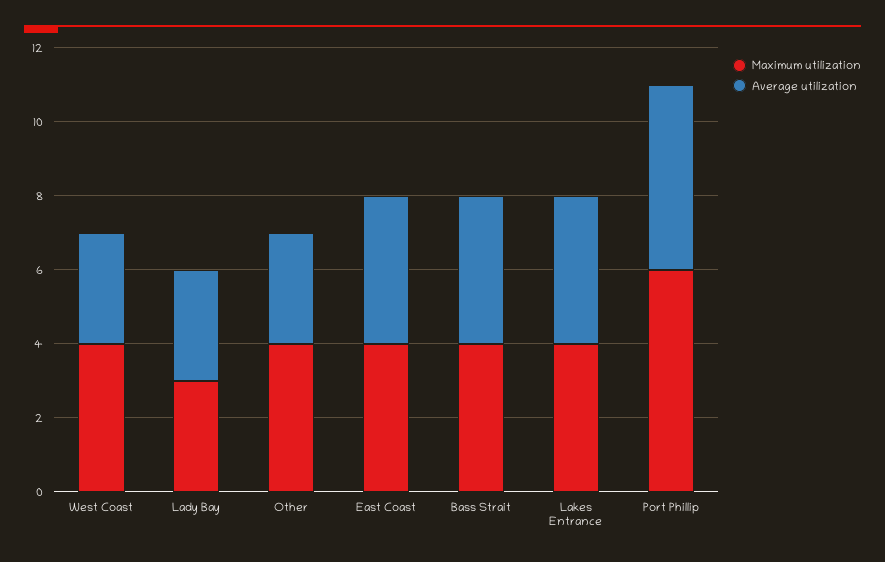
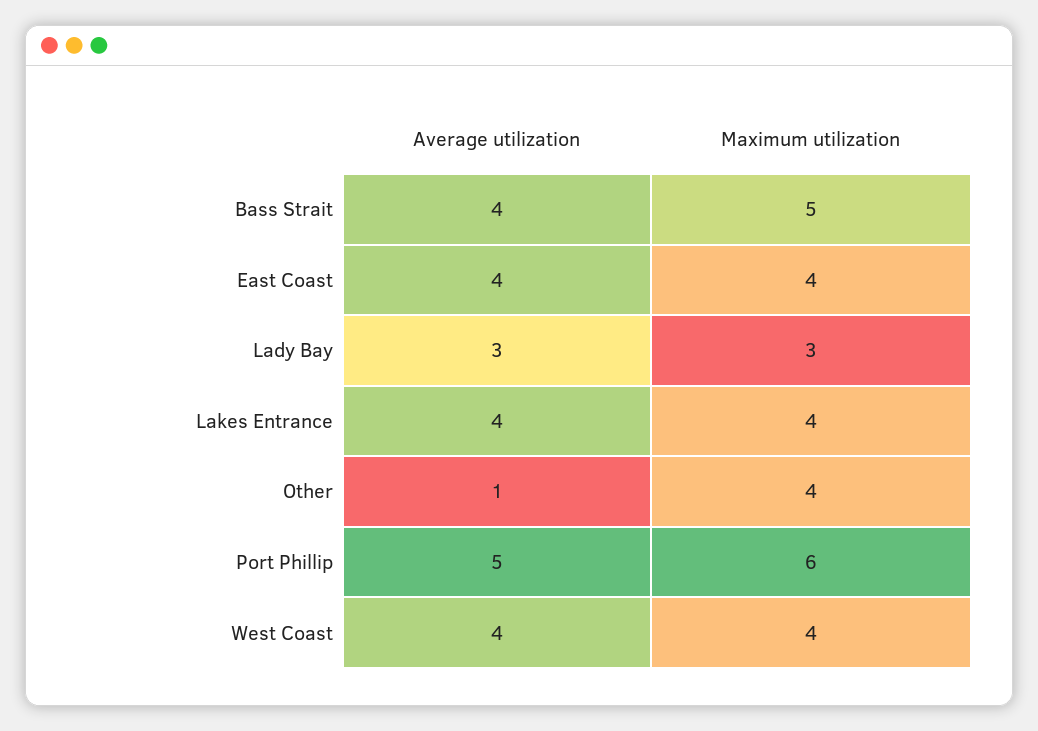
  {
    "Maximum utilization": {
      "West Coast": 4,
      "Lady Bay": 3,
      "Other": 4,
      "East Coast": 4,
-     "Bass Strait": 4,
+     "Bass Strait": 5,
      "Lakes Entrance": 4,
      "Port Phillip": 6
    },
    "Average utilization": {
-     "West Coast": 3,
+     "West Coast": 4,
      "Lady Bay": 3,
-     "Other": 3,
+     "Other": 1,
      "East Coast": 4,
      "Bass Strait": 4,
      "Lakes Entrance": 4,
      "Port Phillip": 5
    }
  }

